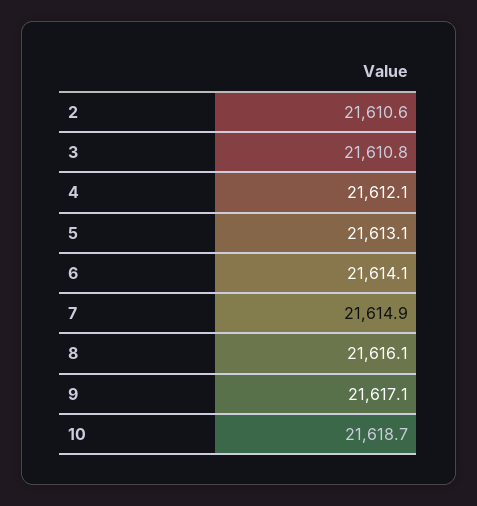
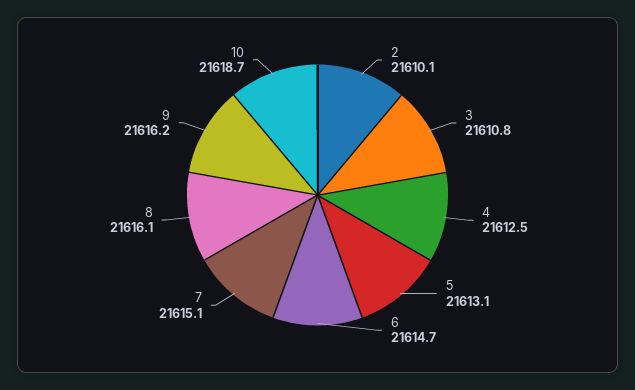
  {
-   "2": 21610.6,
+   "2": 21610.1,
    "3": 21610.8,
-   "4": 21612.1,
+   "4": 21612.5,
    "5": 21613.1,
-   "6": 21614.1,
+   "6": 21614.7,
-   "7": 21614.9,
+   "7": 21615.1,
    "8": 21616.1,
-   "9": 21617.1,
+   "9": 21616.2,
    "10": 21618.7
  }

